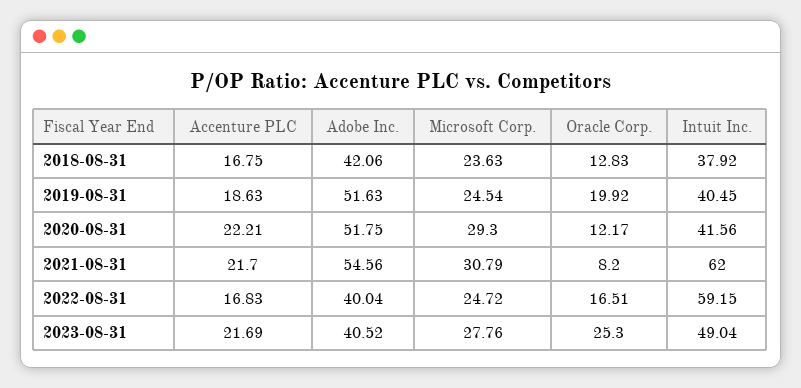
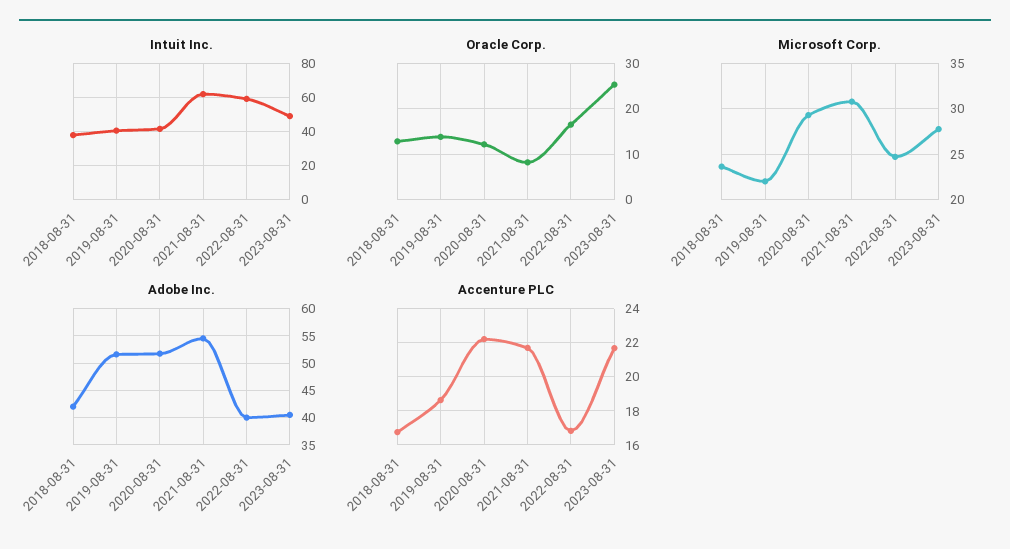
  {
    "Accenture PLC": {
      "2018-08-31": 16.75,
      "2019-08-31": 18.63,
      "2020-08-31": 22.21,
      "2021-08-31": 21.7,
      "2022-08-31": 16.83,
      "2023-08-31": 21.69
    },
    "Adobe Inc.": {
      "2018-08-31": 42.06,
      "2019-08-31": 51.63,
      "2020-08-31": 51.75,
      "2021-08-31": 54.56,
      "2022-08-31": 40.04,
      "2023-08-31": 40.52
    },
    "Microsoft Corp.": {
      "2018-08-31": 23.63,
-     "2019-08-31": 24.54,
+     "2019-08-31": 22,
      "2020-08-31": 29.3,
      "2021-08-31": 30.79,
      "2022-08-31": 24.72,
      "2023-08-31": 27.76
    },
    "Oracle Corp.": {
      "2018-08-31": 12.83,
-     "2019-08-31": 19.92,
+     "2019-08-31": 14,
      "2020-08-31": 12.17,
      "2021-08-31": 8.2,
      "2022-08-31": 16.51,
      "2023-08-31": 25.3
    },
    "Intuit Inc.": {
      "2018-08-31": 37.92,
      "2019-08-31": 40.45,
      "2020-08-31": 41.56,
      "2021-08-31": 62,
      "2022-08-31": 59.15,
      "2023-08-31": 49.04
    }
  }

